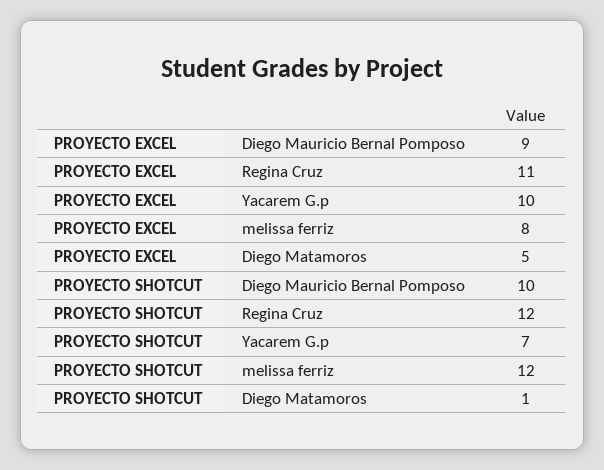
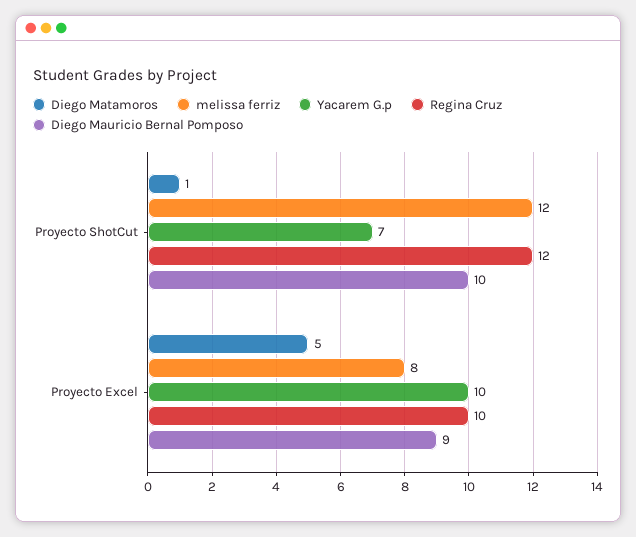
  {
    "Diego Mauricio Bernal Pomposo": {
      "PROYECTO EXCEL": 9,
      "PROYECTO SHOTCUT": 10
    },
    "Regina Cruz": {
-     "PROYECTO EXCEL": 11,
+     "PROYECTO EXCEL": 10,
      "PROYECTO SHOTCUT": 12
    },
    "Yacarem G.p": {
      "PROYECTO EXCEL": 10,
      "PROYECTO SHOTCUT": 7
    },
    "melissa ferriz": {
      "PROYECTO EXCEL": 8,
      "PROYECTO SHOTCUT": 12
    },
    "Diego Matamoros": {
      "PROYECTO EXCEL": 5,
      "PROYECTO SHOTCUT": 1
    }
  }

